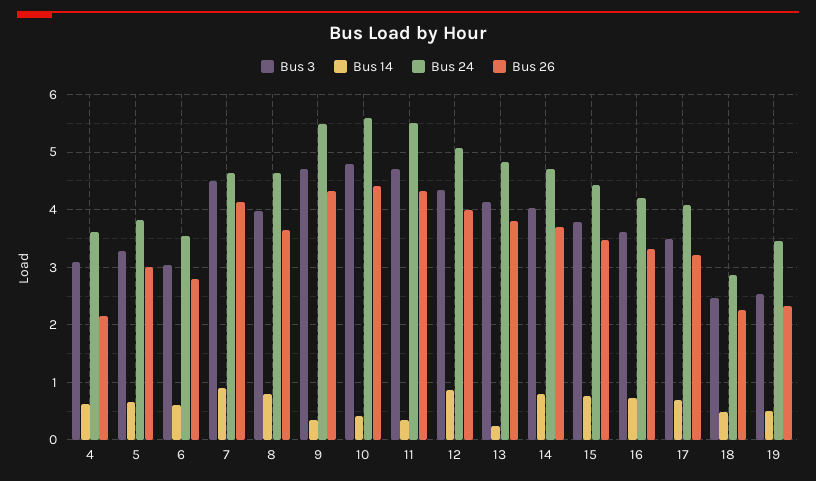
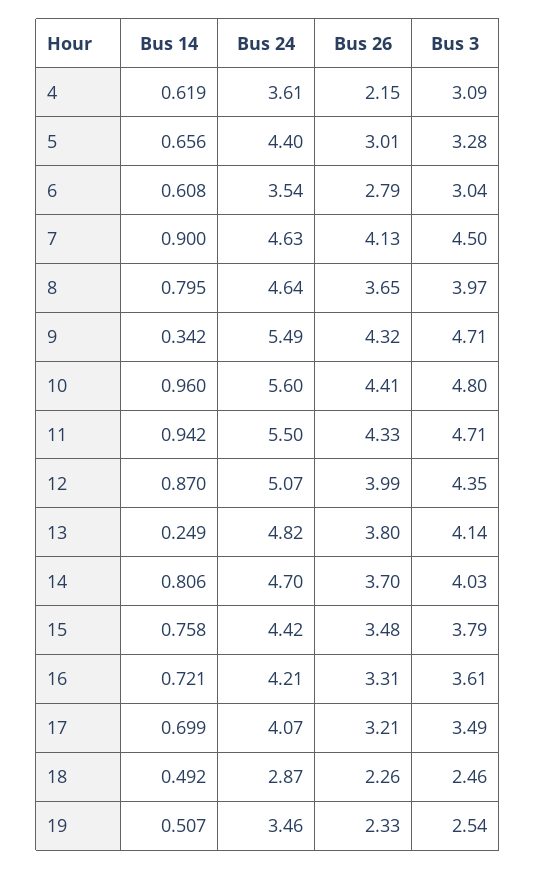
  {
    "Bus 3": {
      "4": 3.09,
      "5": 3.28,
      "6": 3.04,
      "7": 4.5,
      "8": 3.97,
      "9": 4.71,
      "10": 4.8,
      "11": 4.71,
      "12": 4.35,
      "13": 4.14,
      "14": 4.03,
      "15": 3.79,
      "16": 3.61,
      "17": 3.49,
      "18": 2.46,
      "19": 2.54
    },
    "Bus 14": {
      "4": 0.619,
      "5": 0.656,
      "6": 0.608,
      "7": 0.9,
      "8": 0.795,
      "9": 0.342,
-     "10": 0.4,
+     "10": 0.96,
-     "11": 0.4,
+     "11": 0.942,
      "12": 0.87,
      "13": 0.249,
      "14": 0.806,
      "15": 0.758,
      "16": 0.721,
      "17": 0.699,
      "18": 0.492,
      "19": 0.507
    },
    "Bus 24": {
      "4": 3.61,
-     "5": 3.8,
+     "5": 4.4,
      "6": 3.54,
      "7": 4.63,
      "8": 4.64,
      "9": 5.49,
      "10": 5.6,
      "11": 5.5,
      "12": 5.07,
      "13": 4.82,
      "14": 4.7,
      "15": 4.42,
      "16": 4.21,
      "17": 4.07,
      "18": 2.87,
      "19": 3.46
    },
    "Bus 26": {
      "4": 2.15,
      "5": 3.01,
      "6": 2.79,
      "7": 4.13,
      "8": 3.65,
      "9": 4.32,
      "10": 4.41,
      "11": 4.33,
      "12": 3.99,
      "13": 3.8,
      "14": 3.7,
      "15": 3.48,
      "16": 3.31,
      "17": 3.21,
      "18": 2.26,
      "19": 2.33
    }
  }

